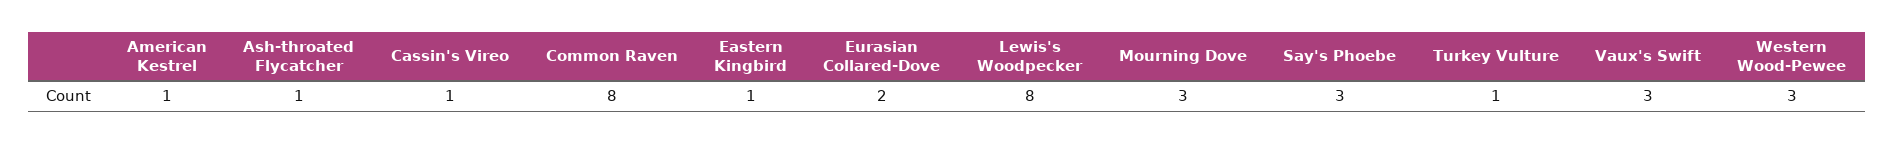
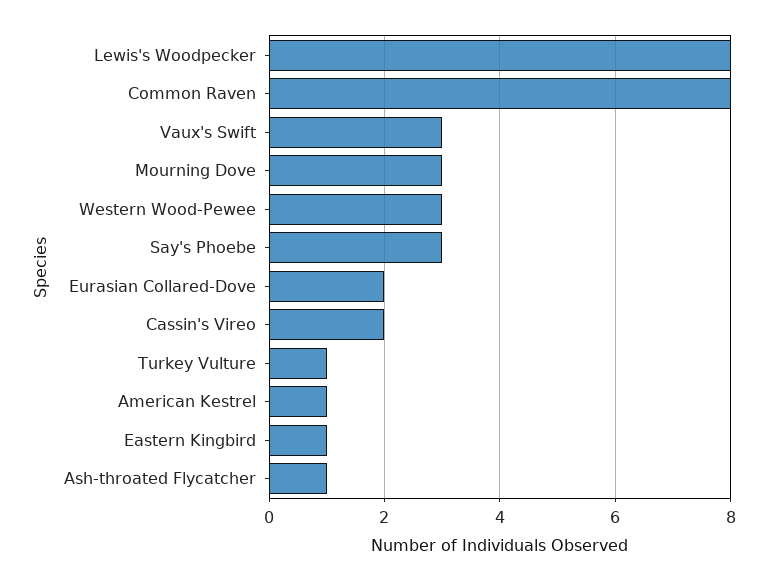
  {
    "American Kestrel": 1,
    "Ash-throated Flycatcher": 1,
-   "Cassin's Vireo": 1,
+   "Cassin's Vireo": 2,
    "Common Raven": 8,
    "Eastern Kingbird": 1,
    "Eurasian Collared-Dove": 2,
    "Lewis's Woodpecker": 8,
    "Mourning Dove": 3,
    "Say's Phoebe": 3,
    "Turkey Vulture": 1,
    "Vaux's Swift": 3,
    "Western Wood-Pewee": 3
  }

